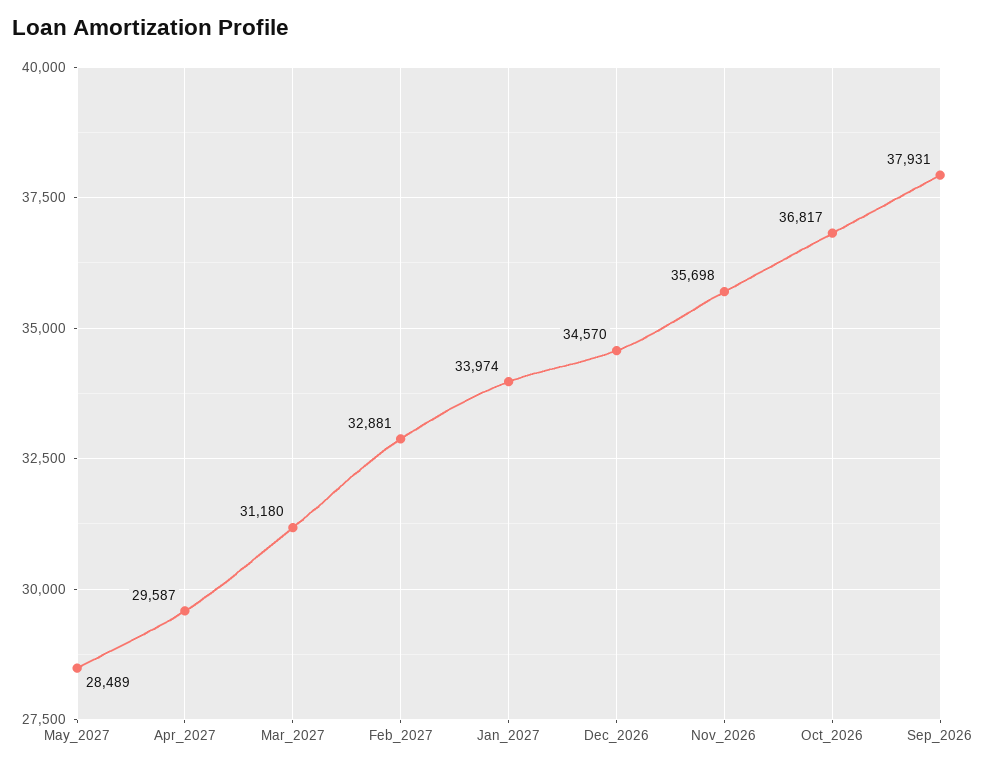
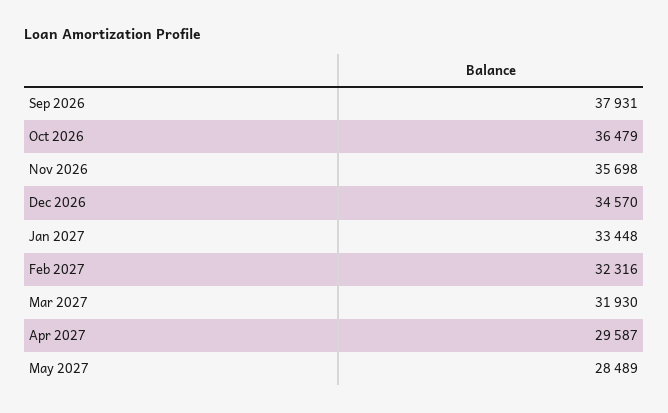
  {
    "May_2027": 28489,
    "Apr_2027": 29587,
-   "Mar_2027": 31180,
+   "Mar_2027": 31930,
-   "Feb_2027": 32881,
+   "Feb_2027": 32316,
-   "Jan_2027": 33974,
+   "Jan_2027": 33448,
    "Dec_2026": 34570,
    "Nov_2026": 35698,
-   "Oct_2026": 36817,
+   "Oct_2026": 36479,
    "Sep_2026": 37931
  }

